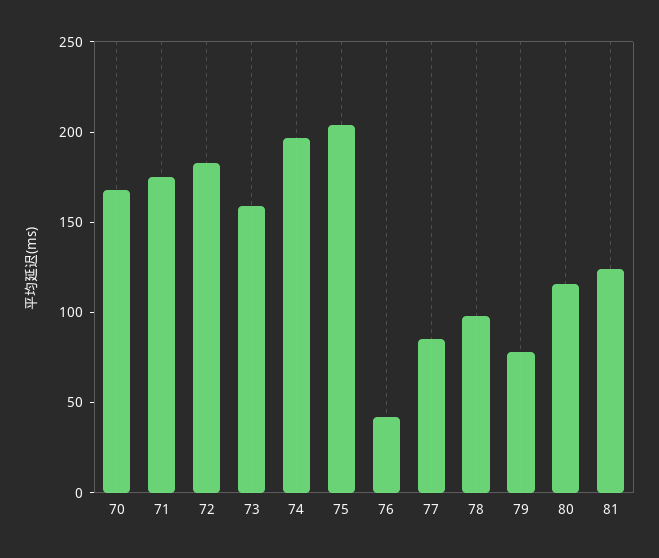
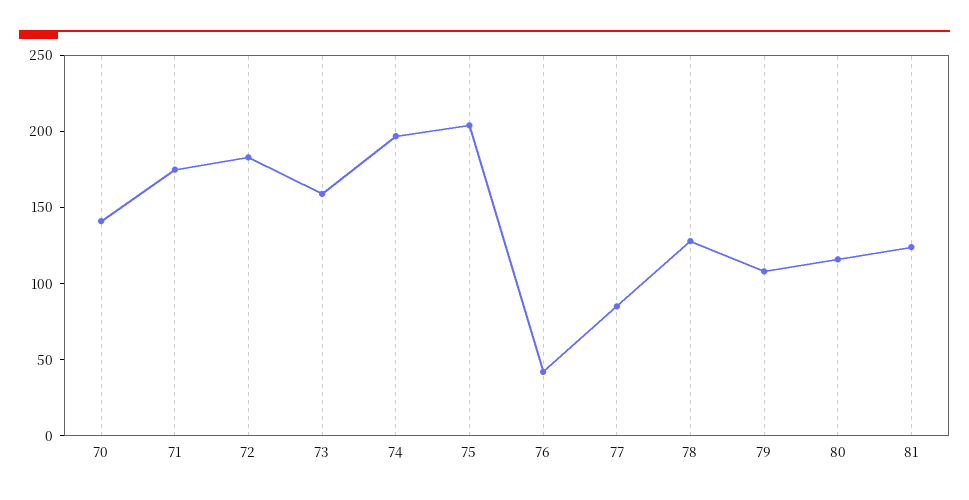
  {
-   "70": 170,
+   "70": 140,
    "71": 180,
    "72": 180,
    "73": 160,
    "74": 200,
    "75": 200,
    "76": 40,
    "77": 90,
-   "78": 100,
+   "78": 130,
-   "79": 80,
+   "79": 110,
    "80": 120,
    "81": 120
  }

